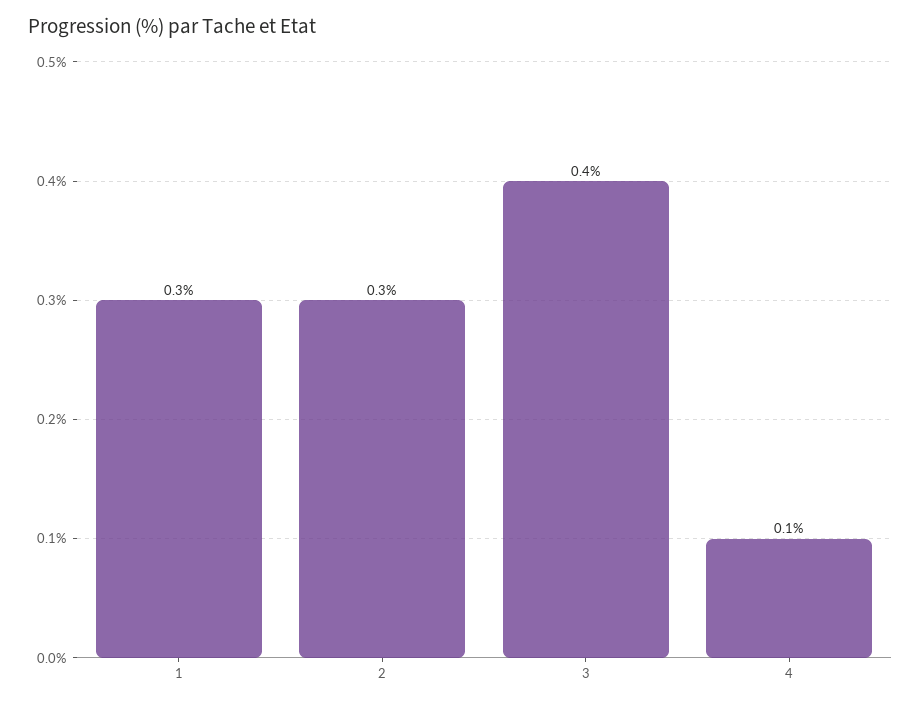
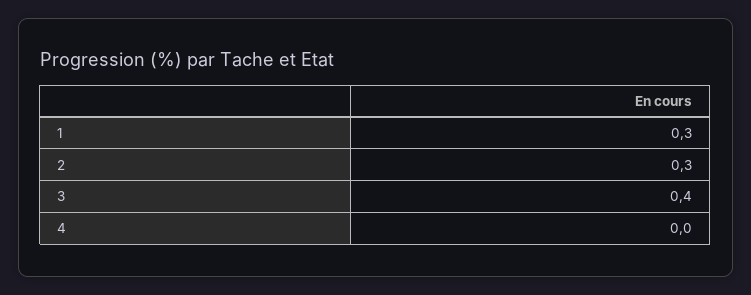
  {
    "1": 0.3,
    "2": 0.3,
    "3": 0.4,
-   "4": 0.1
+   "4": 0
  }

